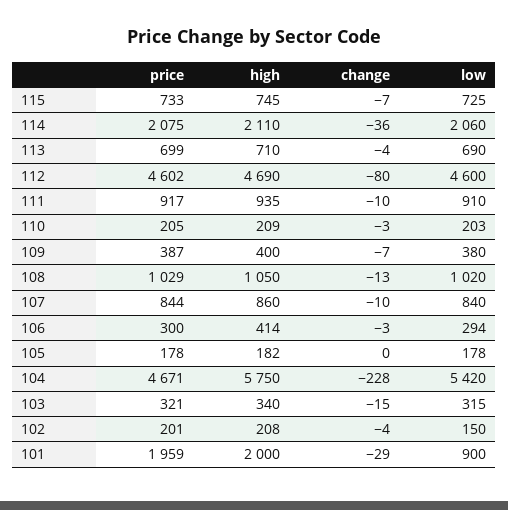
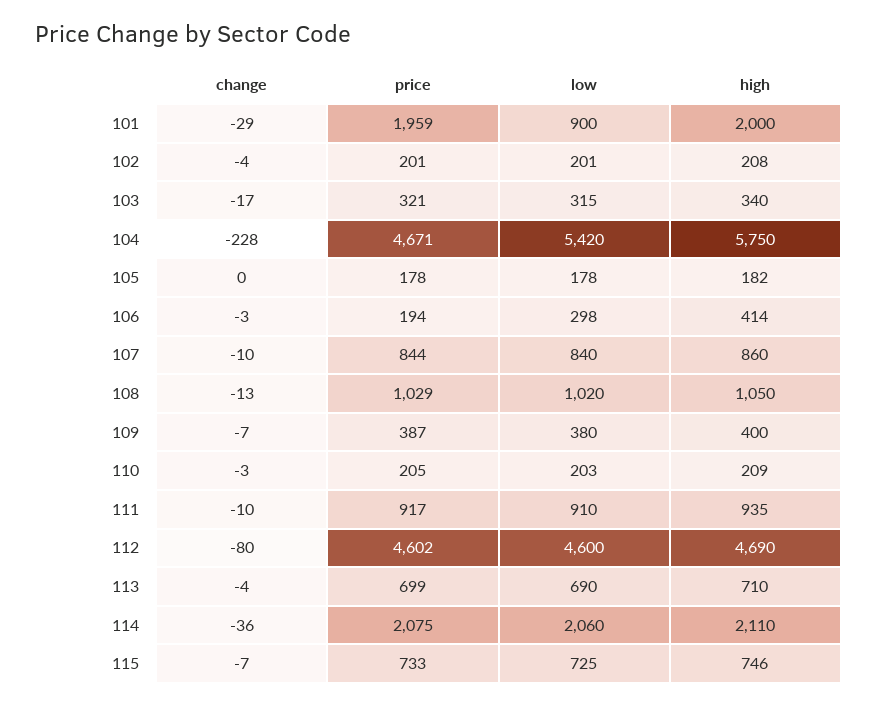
  {
    "price": {
      "115": 733,
      "114": 2075,
      "113": 699,
      "112": 4602,
      "111": 917,
      "110": 205,
      "109": 387,
      "108": 1029,
      "107": 844,
-     "106": 300,
+     "106": 194,
      "105": 178,
      "104": 4671,
      "103": 321,
      "102": 201,
      "101": 1959
    },
    "high": {
-     "115": 745,
+     "115": 746,
      "114": 2110,
      "113": 710,
      "112": 4690,
      "111": 935,
      "110": 209,
      "109": 400,
      "108": 1050,
      "107": 860,
      "106": 414,
      "105": 182,
      "104": 5750,
      "103": 340,
      "102": 208,
      "101": 2000
    },
    "change": {
      "115": -7,
      "114": -36,
      "113": -4,
      "112": -80,
      "111": -10,
      "110": -3,
      "109": -7,
      "108": -13,
      "107": -10,
      "106": -3,
      "105": 0,
      "104": -228,
-     "103": -15,
+     "103": -17,
      "102": -4,
      "101": -29
    },
    "low": {
      "115": 725,
      "114": 2060,
      "113": 690,
      "112": 4600,
      "111": 910,
      "110": 203,
      "109": 380,
      "108": 1020,
      "107": 840,
-     "106": 294,
+     "106": 298,
      "105": 178,
      "104": 5420,
      "103": 315,
-     "102": 150,
+     "102": 201,
      "101": 900
    }
  }

